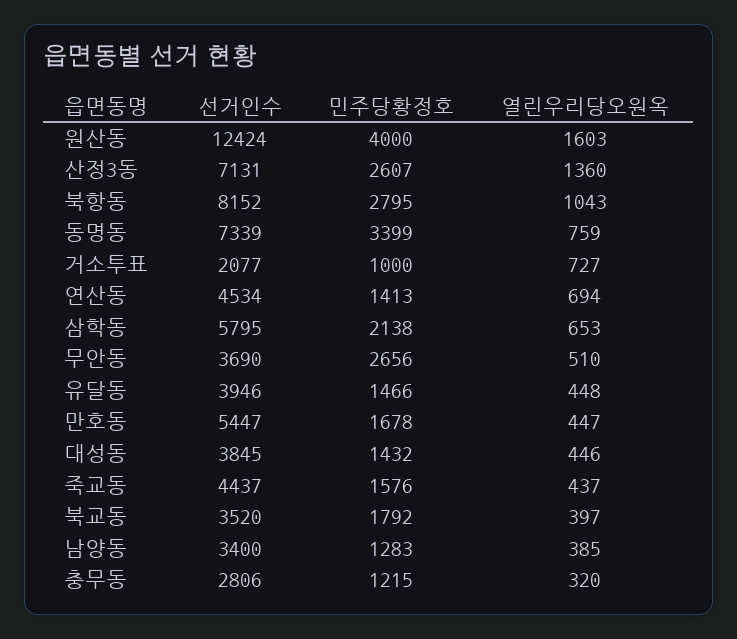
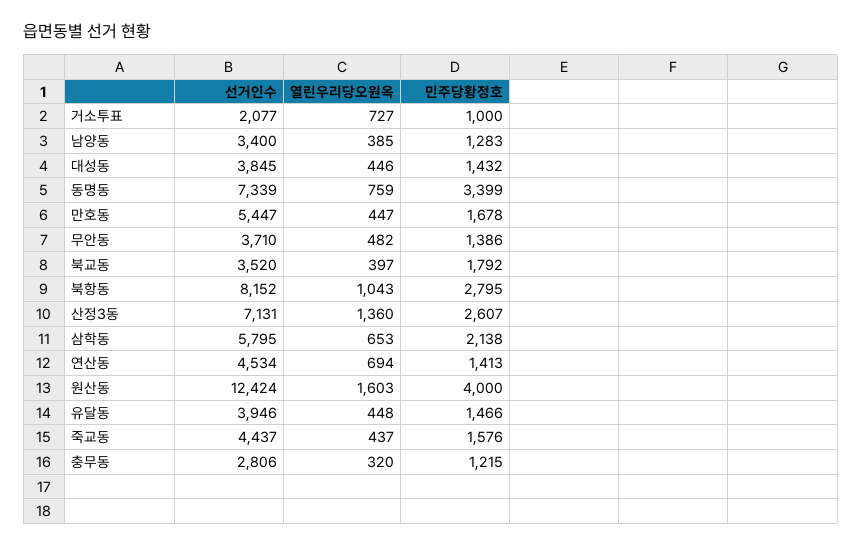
  {
    "선거인수": {
      "원산동": 12424,
      "산정3동": 7131,
      "북항동": 8152,
      "동명동": 7339,
      "거소투표": 2077,
      "연산동": 4534,
      "삼학동": 5795,
-     "무안동": 3690,
+     "무안동": 3710,
      "유달동": 3946,
      "만호동": 5447,
      "대성동": 3845,
      "죽교동": 4437,
      "북교동": 3520,
      "남양동": 3400,
      "충무동": 2806
    },
    "민주당황정호": {
      "원산동": 4000,
      "산정3동": 2607,
      "북항동": 2795,
      "동명동": 3399,
      "거소투표": 1000,
      "연산동": 1413,
      "삼학동": 2138,
-     "무안동": 2656,
+     "무안동": 1386,
      "유달동": 1466,
      "만호동": 1678,
      "대성동": 1432,
      "죽교동": 1576,
      "북교동": 1792,
      "남양동": 1283,
      "충무동": 1215
    },
    "열린우리당오원옥": {
      "원산동": 1603,
      "산정3동": 1360,
      "북항동": 1043,
      "동명동": 759,
      "거소투표": 727,
      "연산동": 694,
      "삼학동": 653,
-     "무안동": 510,
+     "무안동": 482,
      "유달동": 448,
      "만호동": 447,
      "대성동": 446,
      "죽교동": 437,
      "북교동": 397,
      "남양동": 385,
      "충무동": 320
    }
  }

